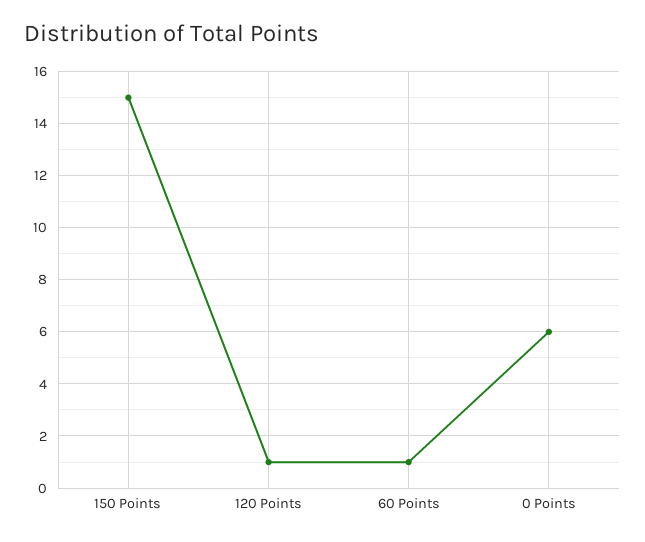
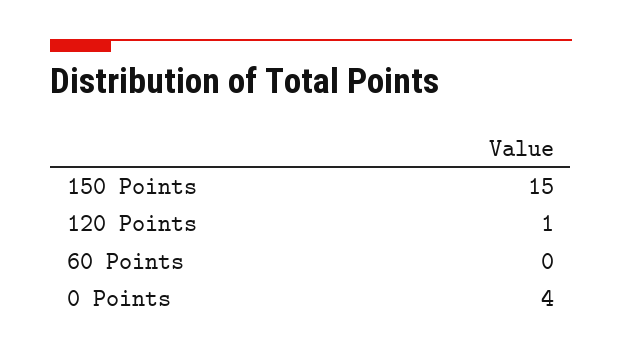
  {
    "150 Points": 15,
    "120 Points": 1,
-   "60 Points": 1,
+   "60 Points": 0,
-   "0 Points": 6
+   "0 Points": 4
  }

